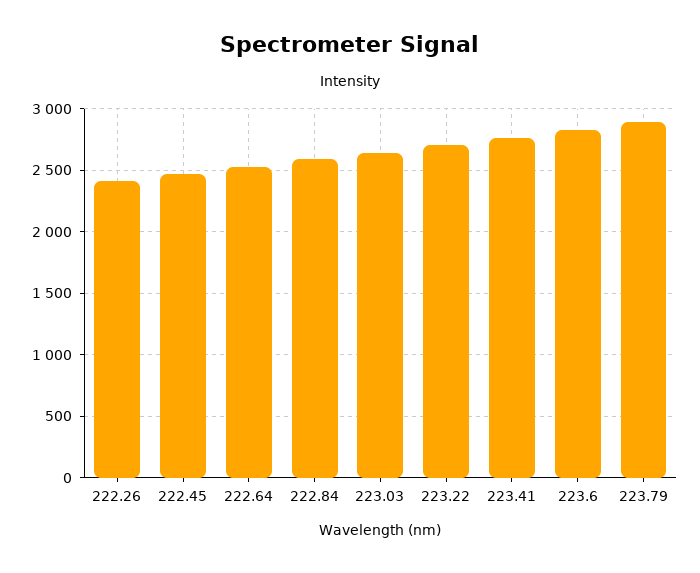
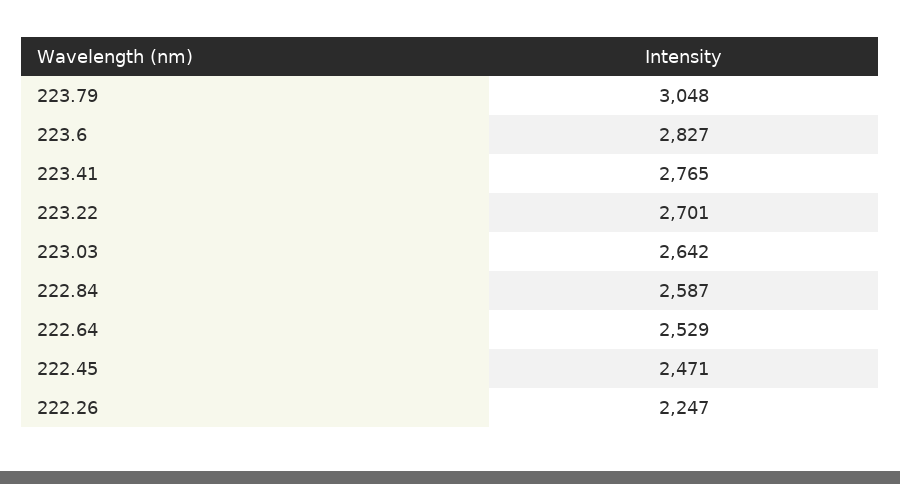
  {
-   "222.26": 2400,
+   "222.26": 2247,
    "222.45": 2471,
    "222.64": 2529,
    "222.84": 2587,
    "223.03": 2642,
    "223.22": 2701,
    "223.41": 2765,
    "223.6": 2827,
-   "223.79": 2900
+   "223.79": 3048
  }

